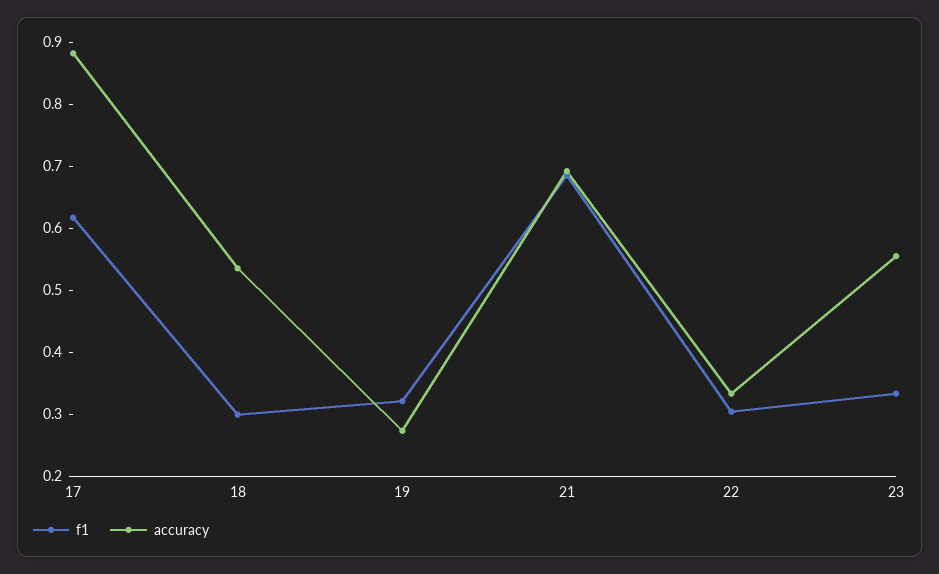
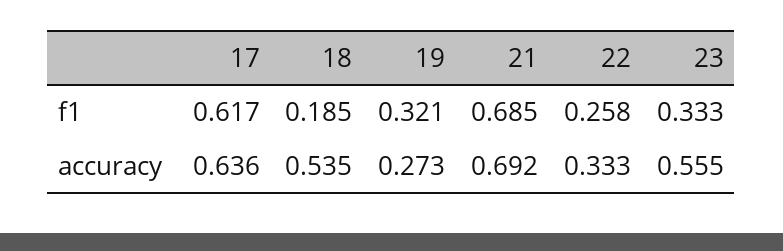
  {
    "f1": {
      "17": 0.617,
-     "18": 0.3,
+     "18": 0.185,
      "19": 0.321,
      "21": 0.685,
-     "22": 0.3,
+     "22": 0.258,
      "23": 0.333
    },
    "accuracy": {
-     "17": 0.88,
+     "17": 0.636,
      "18": 0.535,
      "19": 0.273,
      "21": 0.692,
      "22": 0.333,
      "23": 0.555
    }
  }

